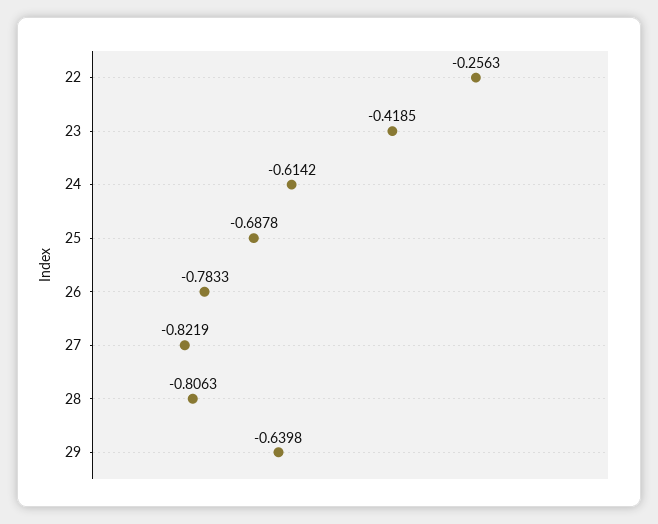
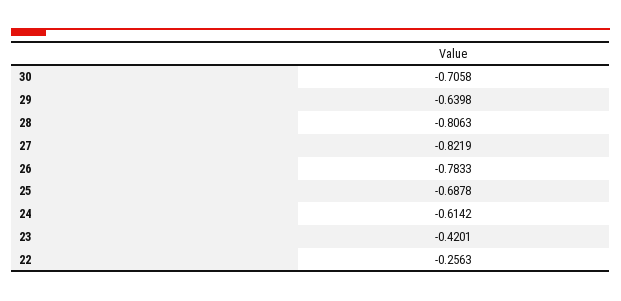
  {
    "22": -0.2563,
-   "23": -0.4185,
+   "23": -0.4201,
    "24": -0.6142,
    "25": -0.6878,
    "26": -0.7833,
    "27": -0.8219,
    "28": -0.8063,
-   "29": -0.6398
+   "29": -0.6398,
+   "30": -0.7058
  }

